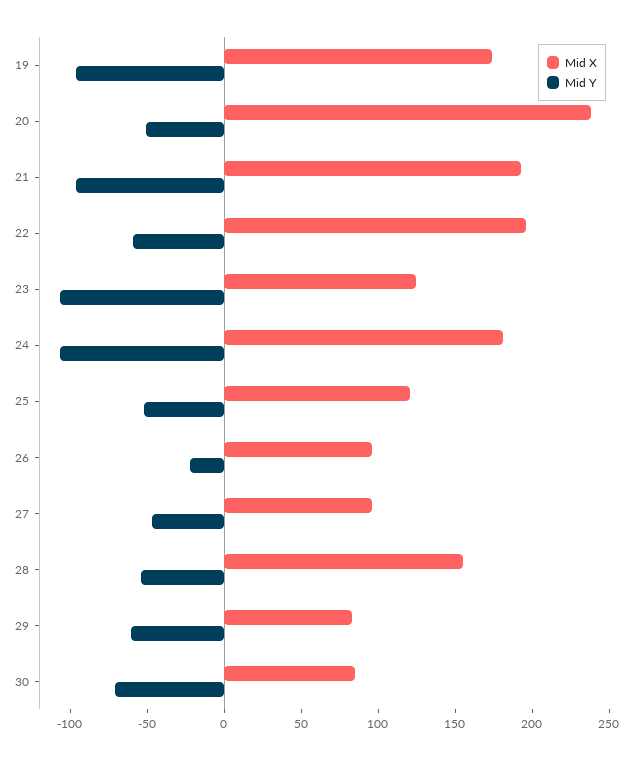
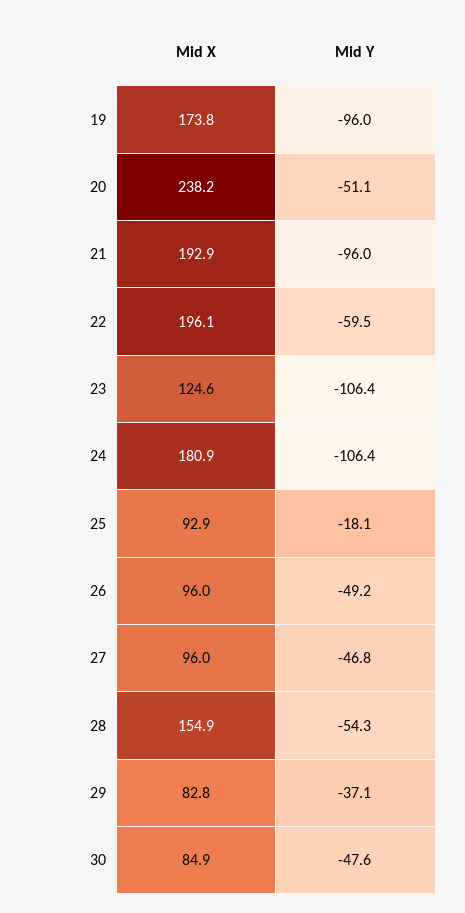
  {
    "Mid X": {
      "19": 173.8,
      "20": 238.2,
      "21": 192.9,
      "22": 196.1,
      "23": 124.6,
      "24": 180.9,
-     "25": 120,
+     "25": 92.9,
      "26": 96,
      "27": 96,
      "28": 154.9,
      "29": 82.8,
      "30": 84.9
    },
    "Mid Y": {
      "19": -96,
      "20": -51.1,
      "21": -96,
      "22": -59.5,
      "23": -106.4,
      "24": -106.4,
-     "25": -50,
+     "25": -18.1,
-     "26": -20,
+     "26": -49.2,
      "27": -46.8,
      "28": -54.3,
-     "29": -60,
+     "29": -37.1,
-     "30": -70
+     "30": -47.6
    }
  }

